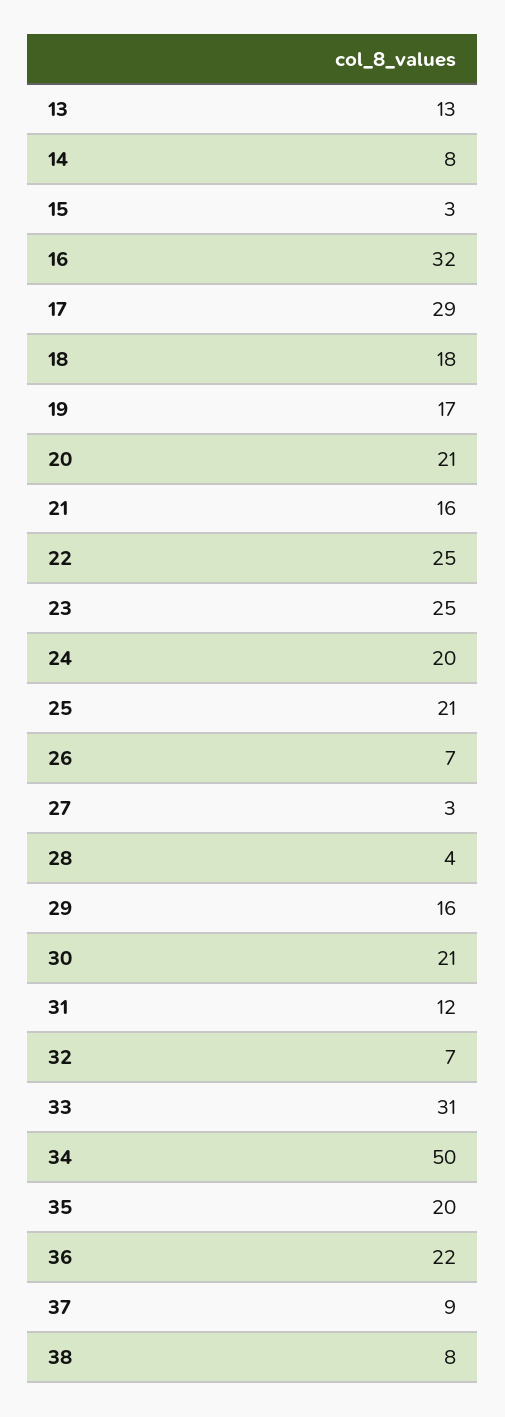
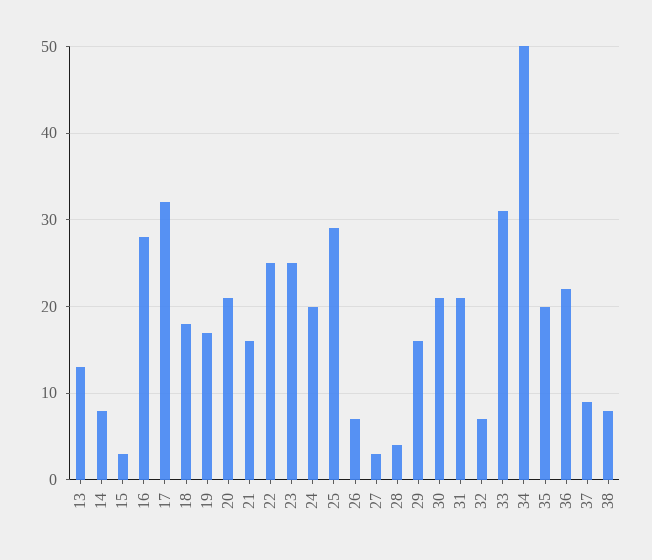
  {
    "13": 13,
    "14": 8,
    "15": 3,
-   "16": 32,
+   "16": 28,
-   "17": 29,
+   "17": 32,
    "18": 18,
    "19": 17,
    "20": 21,
    "21": 16,
    "22": 25,
    "23": 25,
    "24": 20,
-   "25": 21,
+   "25": 29,
    "26": 7,
    "27": 3,
    "28": 4,
    "29": 16,
    "30": 21,
-   "31": 12,
+   "31": 21,
    "32": 7,
    "33": 31,
    "34": 50,
    "35": 20,
    "36": 22,
    "37": 9,
    "38": 8
  }

